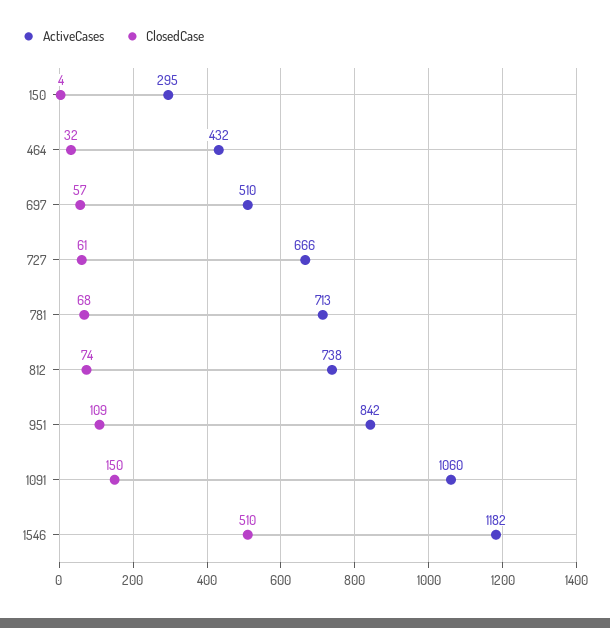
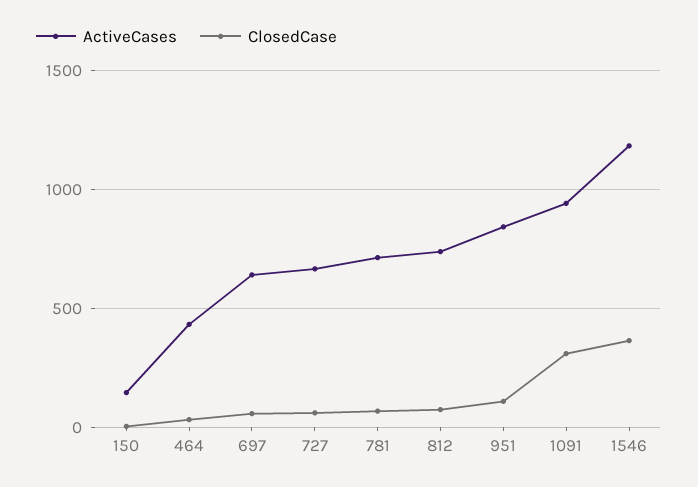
  {
    "ActiveCases": {
-     "150": 295,
+     "150": 150,
      "464": 432,
-     "697": 510,
+     "697": 650,
      "727": 666,
      "781": 713,
      "812": 738,
      "951": 842,
-     "1091": 1060,
+     "1091": 950,
      "1546": 1182
    },
    "ClosedCase": {
      "150": 4,
      "464": 32,
      "697": 57,
      "727": 61,
      "781": 68,
      "812": 74,
      "951": 109,
-     "1091": 150,
+     "1091": 300,
-     "1546": 510
+     "1546": 350
    }
  }

